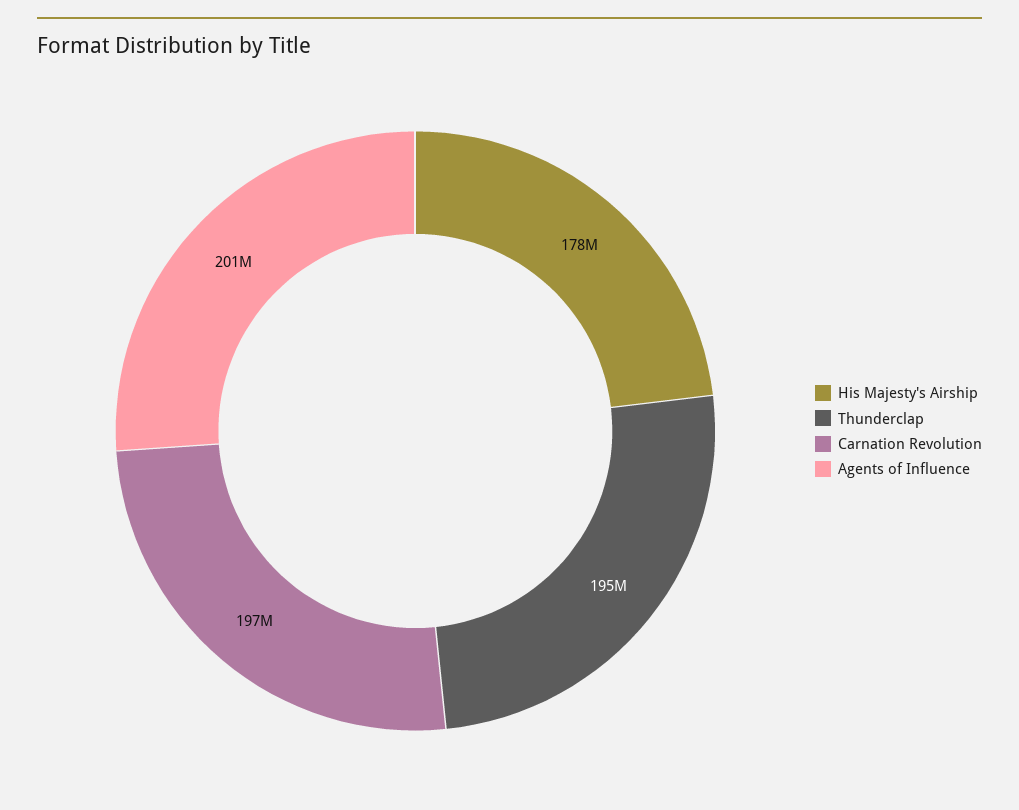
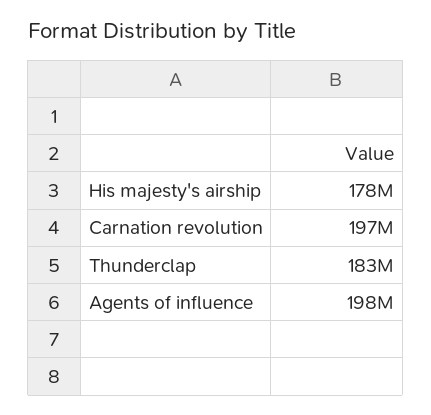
  {
    "His Majesty's Airship": 178000000,
-   "Thunderclap": 195000000,
+   "Thunderclap": 183000000,
    "Carnation Revolution": 197000000,
-   "Agents of Influence": 201000000
+   "Agents of Influence": 198000000
  }

